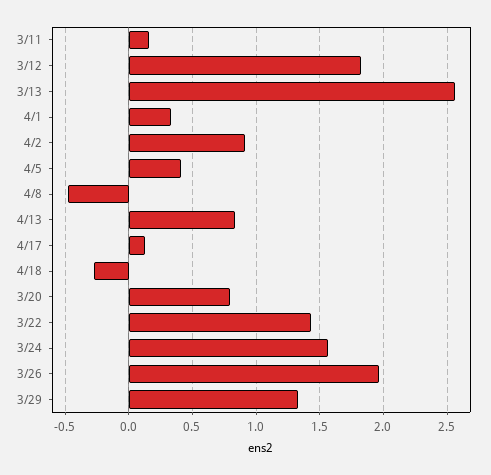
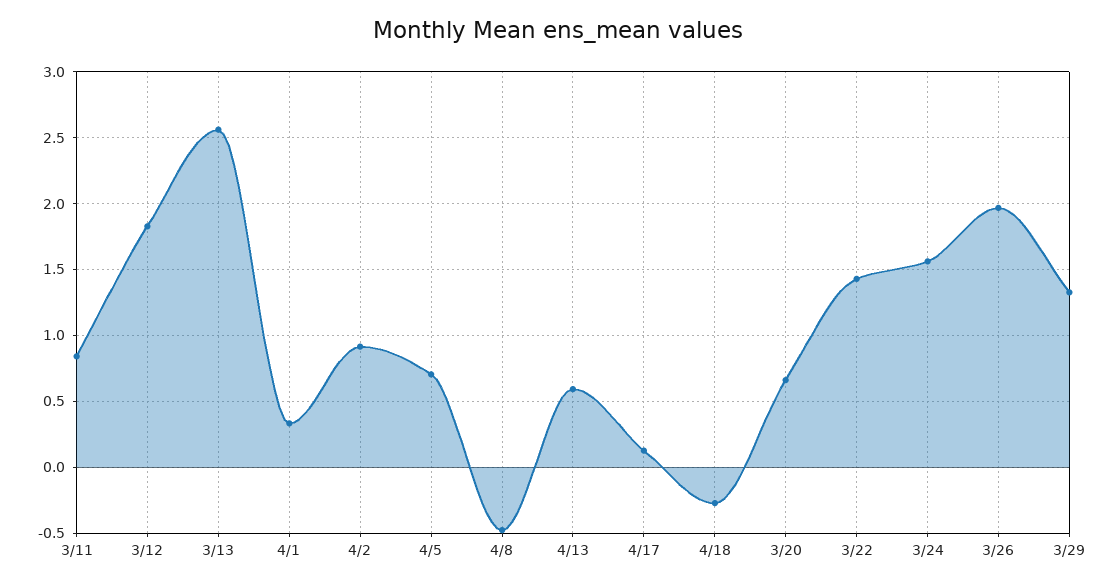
  {
-   "3/11": 0.15,
+   "3/11": 0.85,
    "3/12": 1.85,
    "3/13": 2.55,
    "4/1": 0.35,
    "4/2": 0.9,
-   "4/5": 0.4,
+   "4/5": 0.7,
    "4/8": -0.5,
-   "4/13": 0.85,
+   "4/13": 0.6,
    "4/17": 0.15,
    "4/18": -0.25,
-   "3/20": 0.8,
+   "3/20": 0.65,
    "3/22": 1.45,
    "3/24": 1.55,
    "3/26": 1.95,
    "3/29": 1.35
  }

